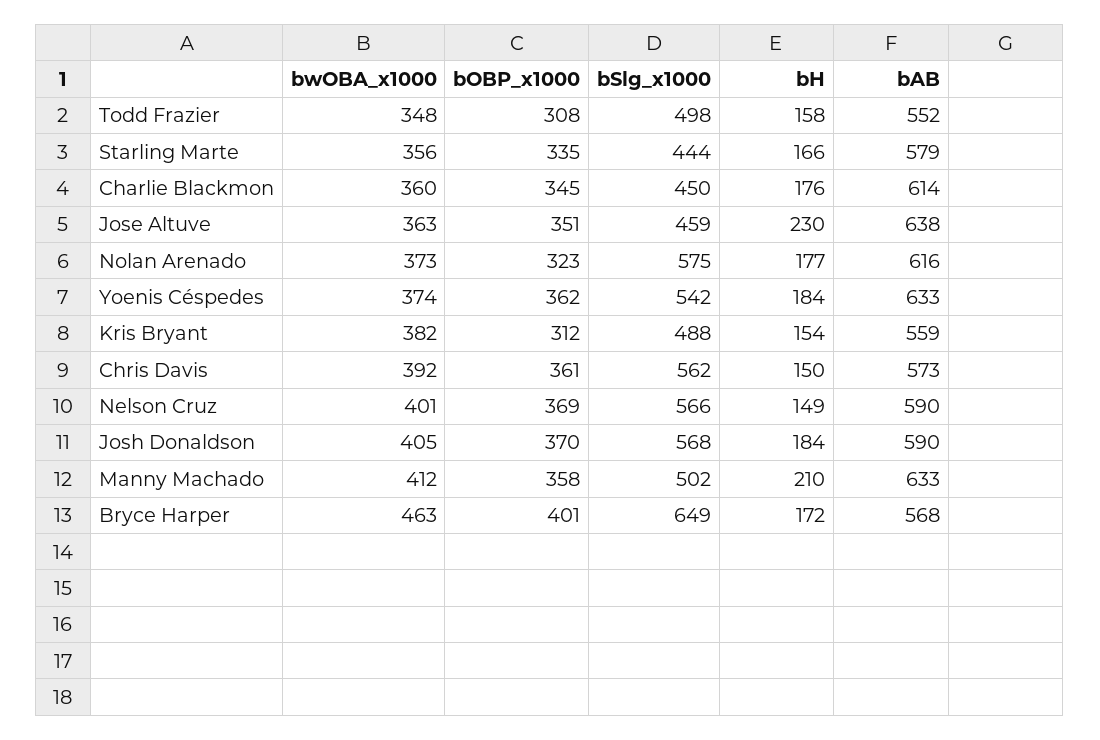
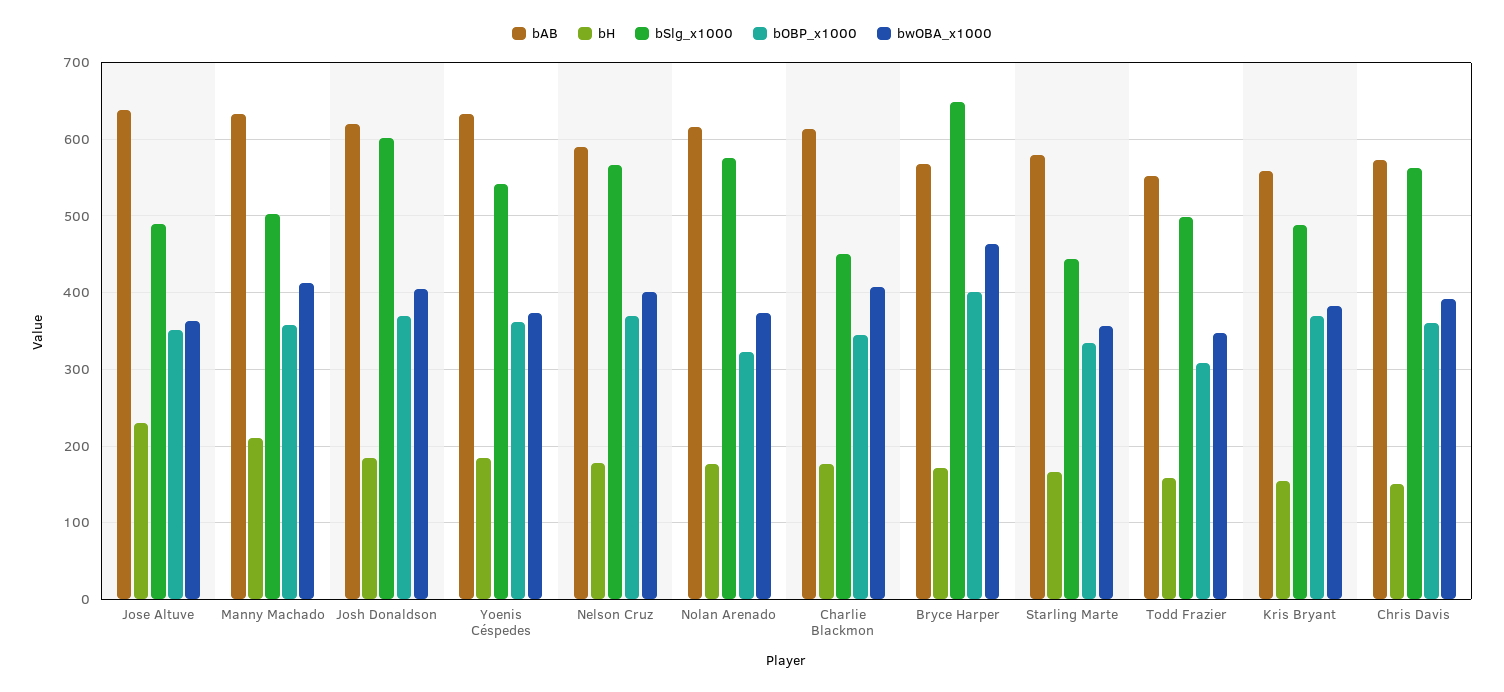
  {
    "bwOBA_x1000": {
      "Todd Frazier": 348,
      "Starling Marte": 356,
-     "Charlie Blackmon": 360,
+     "Charlie Blackmon": 410,
      "Jose Altuve": 363,
      "Nolan Arenado": 373,
      "Yoenis Céspedes": 374,
      "Kris Bryant": 382,
      "Chris Davis": 392,
      "Nelson Cruz": 401,
      "Josh Donaldson": 405,
      "Manny Machado": 412,
      "Bryce Harper": 463
    },
    "bOBP_x1000": {
      "Todd Frazier": 308,
      "Starling Marte": 335,
      "Charlie Blackmon": 345,
      "Jose Altuve": 351,
      "Nolan Arenado": 323,
      "Yoenis Céspedes": 362,
-     "Kris Bryant": 312,
+     "Kris Bryant": 370,
      "Chris Davis": 361,
      "Nelson Cruz": 369,
      "Josh Donaldson": 370,
      "Manny Machado": 358,
      "Bryce Harper": 401
    },
    "bSlg_x1000": {
      "Todd Frazier": 498,
      "Starling Marte": 444,
      "Charlie Blackmon": 450,
-     "Jose Altuve": 459,
+     "Jose Altuve": 490,
      "Nolan Arenado": 575,
      "Yoenis Céspedes": 542,
      "Kris Bryant": 488,
      "Chris Davis": 562,
      "Nelson Cruz": 566,
-     "Josh Donaldson": 568,
+     "Josh Donaldson": 600,
      "Manny Machado": 502,
      "Bryce Harper": 649
    },
    "bH": {
      "Todd Frazier": 158,
      "Starling Marte": 166,
      "Charlie Blackmon": 176,
      "Jose Altuve": 230,
      "Nolan Arenado": 177,
      "Yoenis Céspedes": 184,
      "Kris Bryant": 154,
      "Chris Davis": 150,
-     "Nelson Cruz": 149,
+     "Nelson Cruz": 180,
      "Josh Donaldson": 184,
      "Manny Machado": 210,
      "Bryce Harper": 172
    },
    "bAB": {
      "Todd Frazier": 552,
      "Starling Marte": 579,
      "Charlie Blackmon": 614,
      "Jose Altuve": 638,
      "Nolan Arenado": 616,
      "Yoenis Céspedes": 633,
      "Kris Bryant": 559,
      "Chris Davis": 573,
      "Nelson Cruz": 590,
-     "Josh Donaldson": 590,
+     "Josh Donaldson": 620,
      "Manny Machado": 633,
      "Bryce Harper": 568
    }
  }

